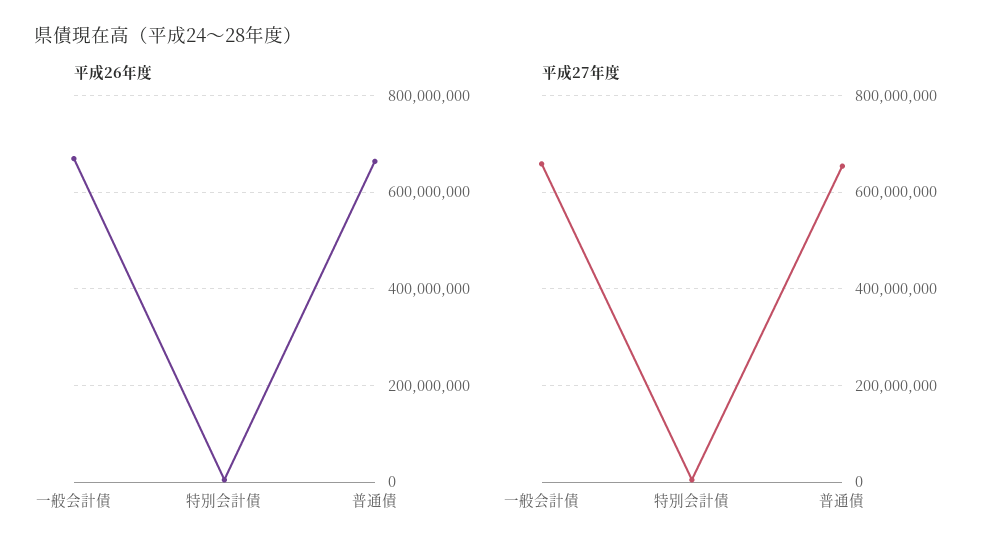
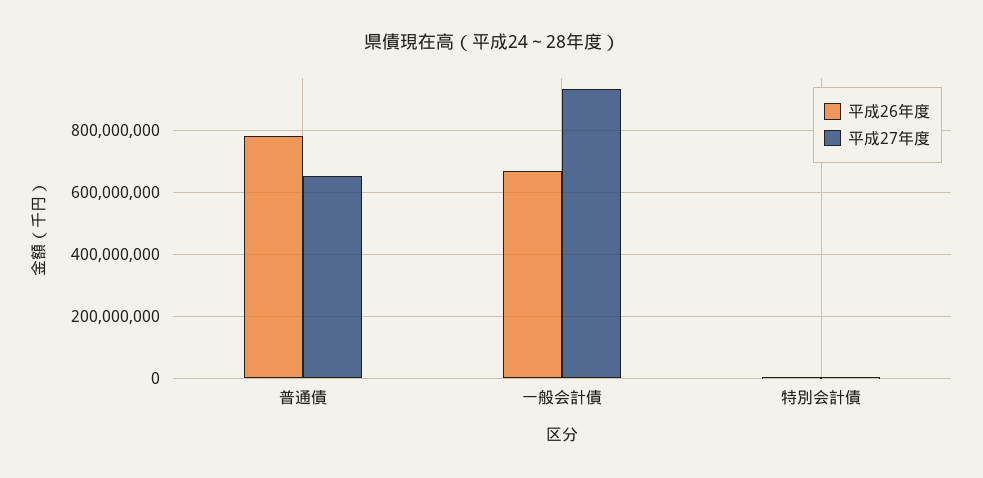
  {
    "平成26年度": {
      "一般会計債": 660000000,
      "特別会計債": 0,
-     "普通債": 660000000
+     "普通債": 780000000
    },
    "平成27年度": {
-     "一般会計債": 660000000,
+     "一般会計債": 940000000,
      "特別会計債": 0,
      "普通債": 660000000
    }
  }

